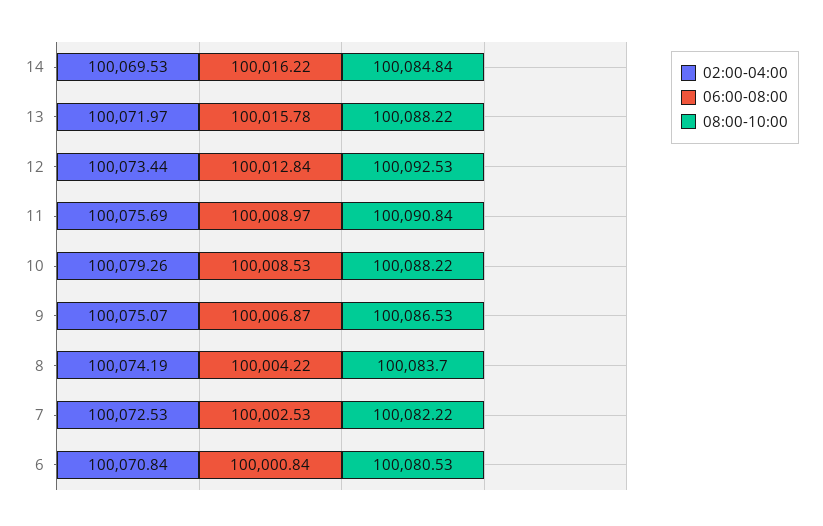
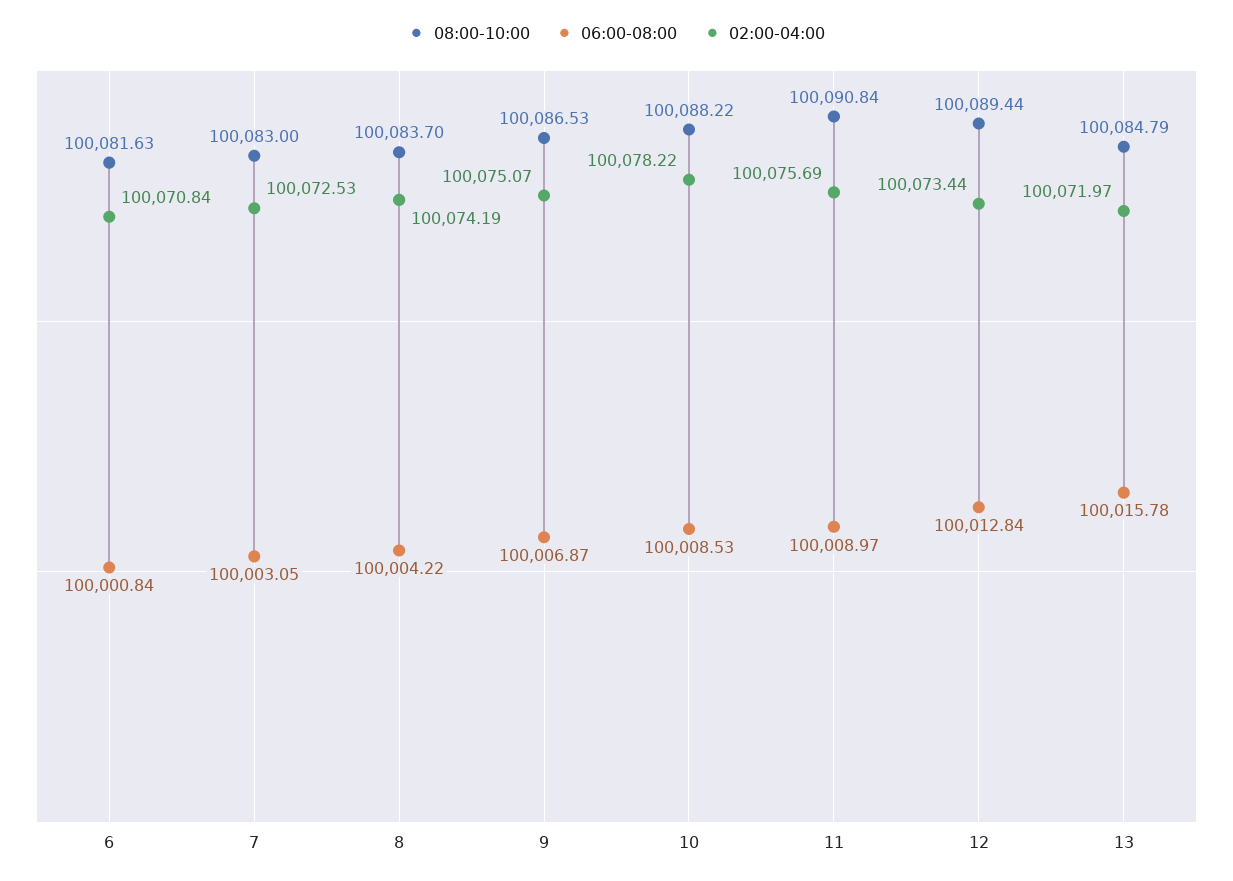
  {
    "02:00-04:00": {
-     "14": 100069.53,
      "13": 100071.97,
      "12": 100073.44,
      "11": 100075.69,
-     "10": 100079.26,
+     "10": 100078.22,
      "9": 100075.07,
      "8": 100074.19,
      "7": 100072.53,
      "6": 100070.84
    },
    "06:00-08:00": {
-     "14": 100016.22,
      "13": 100015.78,
      "12": 100012.84,
      "11": 100008.97,
      "10": 100008.53,
      "9": 100006.87,
      "8": 100004.22,
-     "7": 100002.53,
+     "7": 100003.05,
      "6": 100000.84
    },
    "08:00-10:00": {
-     "14": 100084.84,
-     "13": 100088.22,
+     "13": 100084.79,
-     "12": 100092.53,
+     "12": 100089.44,
      "11": 100090.84,
      "10": 100088.22,
      "9": 100086.53,
      "8": 100083.7,
-     "7": 100082.22,
+     "7": 100083,
-     "6": 100080.53
+     "6": 100081.63
    }
  }

